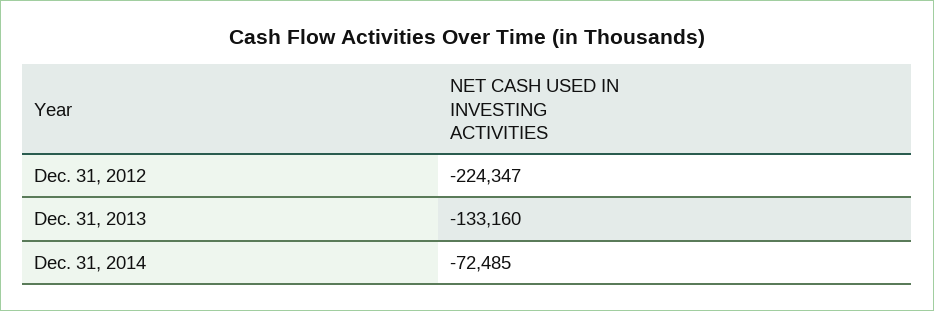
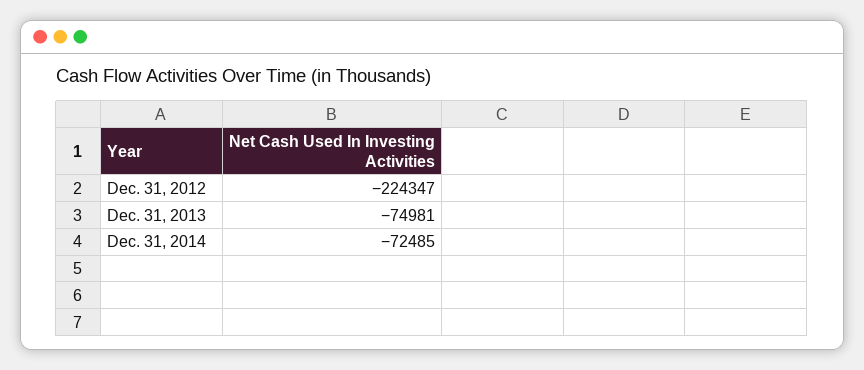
  {
    "Dec. 31, 2012": -224347,
-   "Dec. 31, 2013": -133160,
+   "Dec. 31, 2013": -74981,
    "Dec. 31, 2014": -72485
  }

